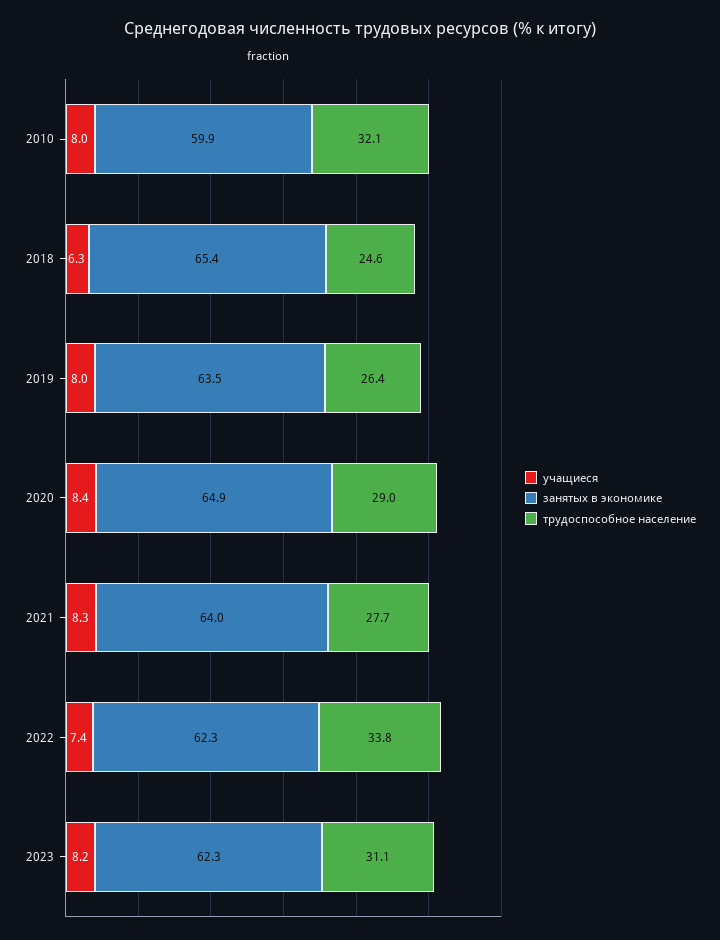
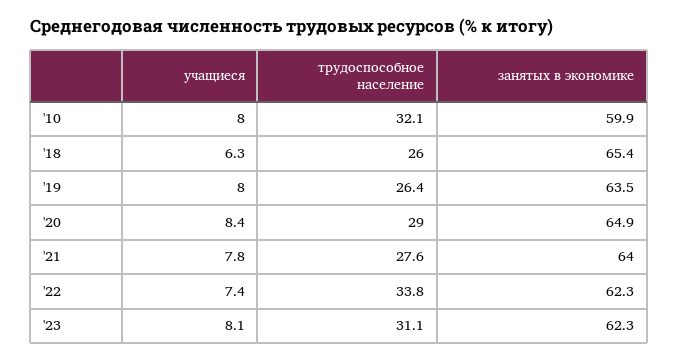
  {
    "учащиеся": {
      "2010": 8,
      "2018": 6.3,
      "2019": 8,
      "2020": 8.4,
-     "2021": 8.3,
+     "2021": 7.8,
      "2022": 7.4,
-     "2023": 8.2
+     "2023": 8.1
    },
    "занятых в экономике": {
      "2010": 59.9,
      "2018": 65.4,
      "2019": 63.5,
      "2020": 64.9,
      "2021": 64,
      "2022": 62.3,
      "2023": 62.3
    },
    "трудоспособное население": {
      "2010": 32.1,
-     "2018": 24.6,
+     "2018": 26,
      "2019": 26.4,
      "2020": 29,
-     "2021": 27.7,
+     "2021": 27.6,
      "2022": 33.8,
      "2023": 31.1
    }
  }

